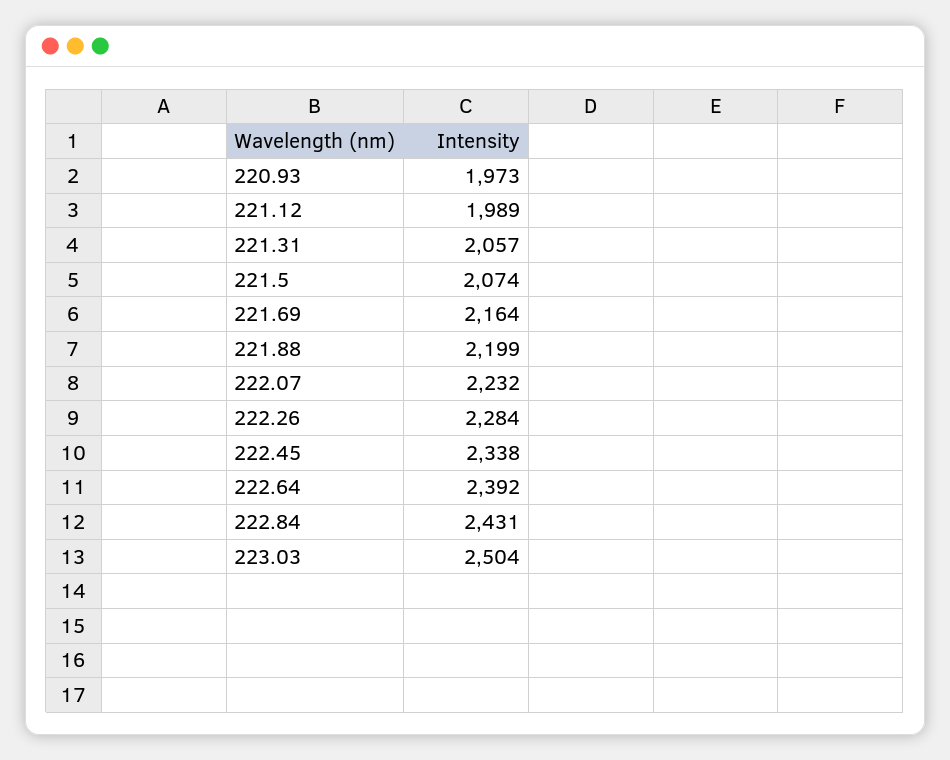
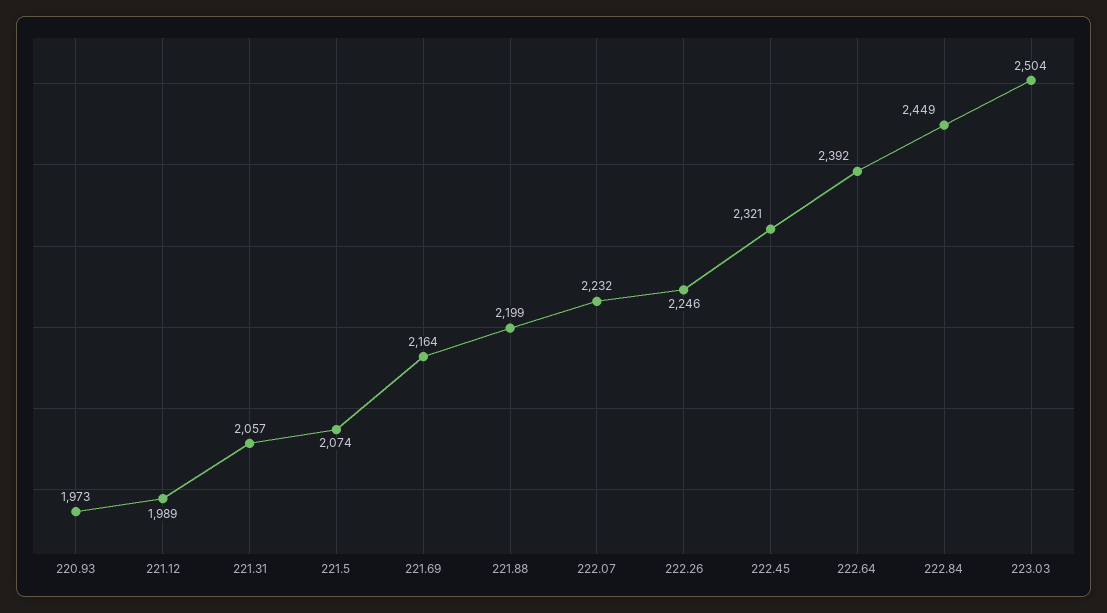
  {
    "220.93": 1973,
    "221.12": 1989,
    "221.31": 2057,
    "221.5": 2074,
    "221.69": 2164,
    "221.88": 2199,
    "222.07": 2232,
-   "222.26": 2284,
+   "222.26": 2246,
-   "222.45": 2338,
+   "222.45": 2321,
    "222.64": 2392,
-   "222.84": 2431,
+   "222.84": 2449,
    "223.03": 2504
  }

